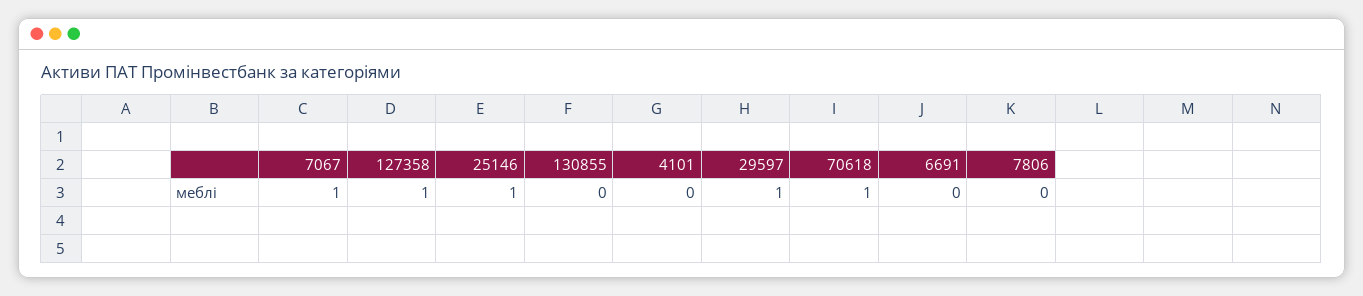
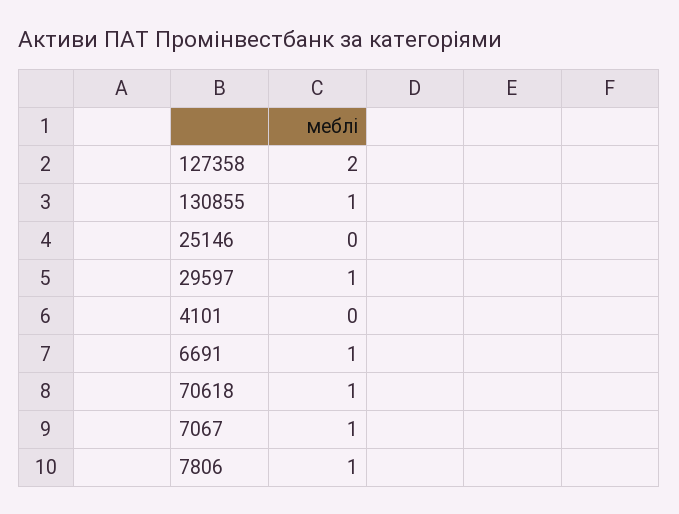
  {
    "7067": 1,
-   "127358": 1,
+   "127358": 2,
-   "25146": 1,
+   "25146": 0,
-   "130855": 0,
+   "130855": 1,
    "4101": 0,
    "29597": 1,
    "70618": 1,
-   "6691": 0,
+   "6691": 1,
-   "7806": 0
+   "7806": 1
  }

